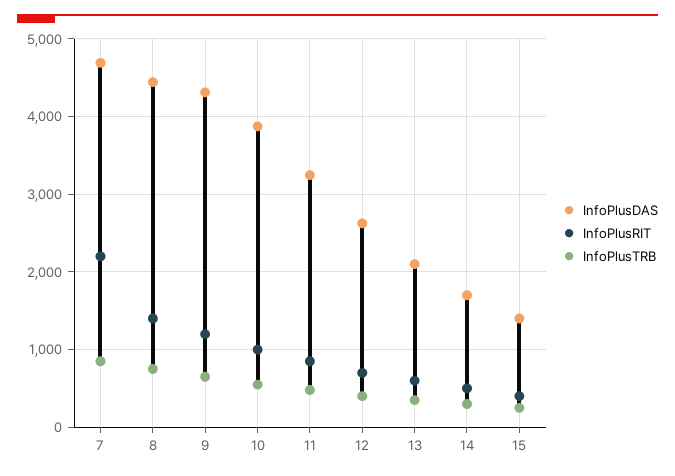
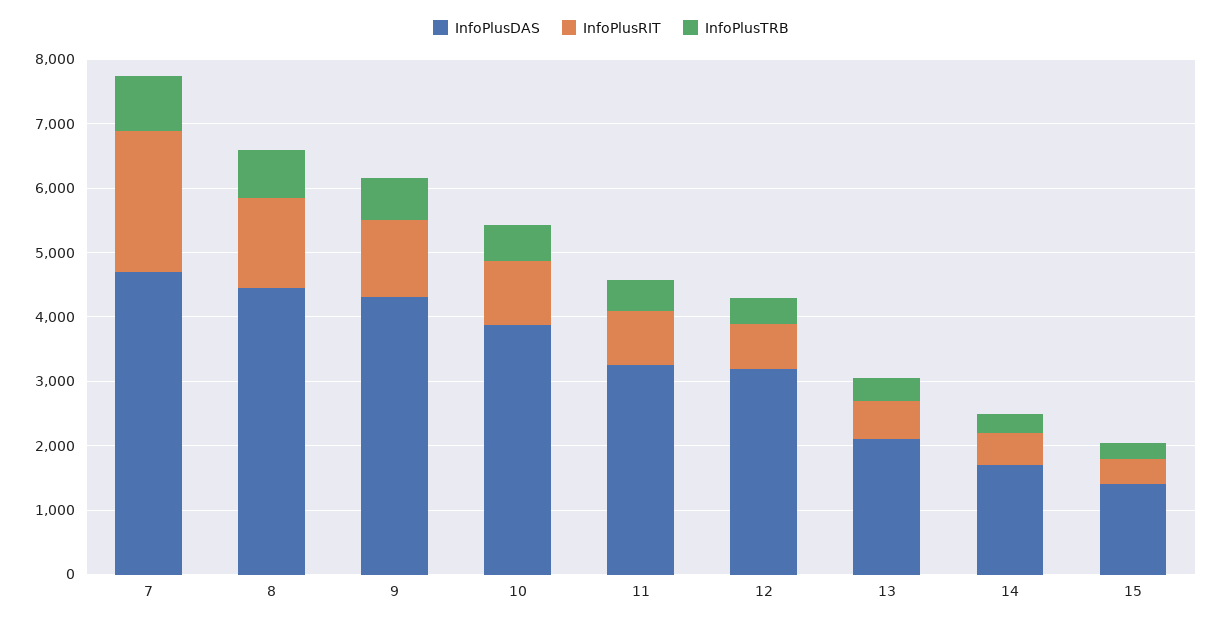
  {
    "InfoPlusDAS": {
      "7": 4700,
      "8": 4400,
      "9": 4300,
      "10": 3900,
      "11": 3200,
-     "12": 2600,
+     "12": 3200,
      "13": 2100,
      "14": 1700,
      "15": 1400
    },
    "InfoPlusRIT": {
      "7": 2200,
      "8": 1400,
      "9": 1200,
      "10": 1000,
      "11": 900,
      "12": 700,
      "13": 600,
      "14": 500,
      "15": 400
    },
    "InfoPlusTRB": {
      "7": 900,
      "8": 800,
      "9": 700,
      "10": 600,
      "11": 500,
      "12": 400,
      "13": 400,
      "14": 300,
      "15": 300
    }
  }

